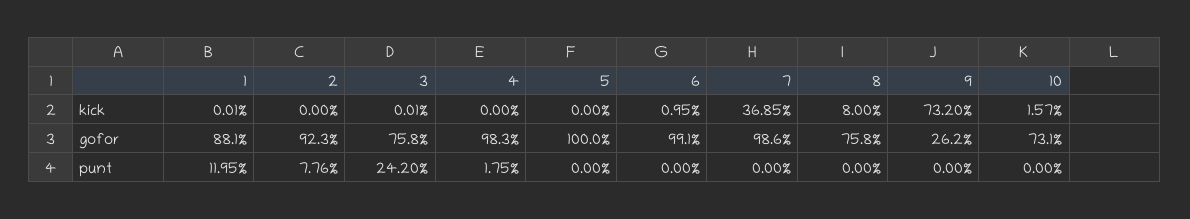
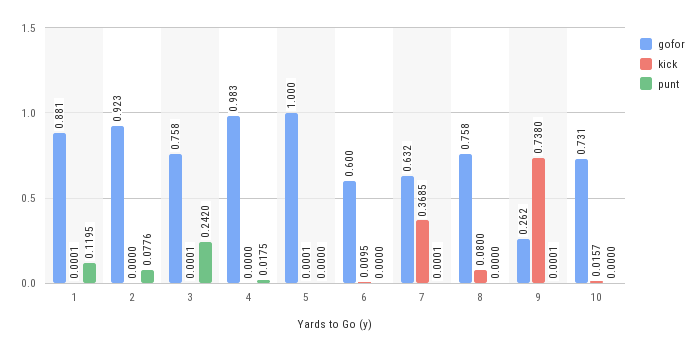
  {
    "kick": {
      "1": 0.0001,
      "2": 0,
      "3": 0.0001,
      "4": 0,
-     "5": 0,
+     "5": 0.0001,
      "6": 0.0095,
      "7": 0.3685,
      "8": 0.08,
-     "9": 0.732,
+     "9": 0.738,
      "10": 0.0157
    },
    "gofor": {
      "1": 0.881,
      "2": 0.923,
      "3": 0.758,
      "4": 0.983,
      "5": 1,
-     "6": 0.991,
+     "6": 0.6,
-     "7": 0.986,
+     "7": 0.632,
      "8": 0.758,
      "9": 0.262,
      "10": 0.731
    },
    "punt": {
      "1": 0.1195,
      "2": 0.0776,
      "3": 0.242,
      "4": 0.0175,
      "5": 0,
      "6": 0,
-     "7": 0,
+     "7": 0.0001,
      "8": 0,
-     "9": 0,
+     "9": 0.0001,
      "10": 0
    }
  }

